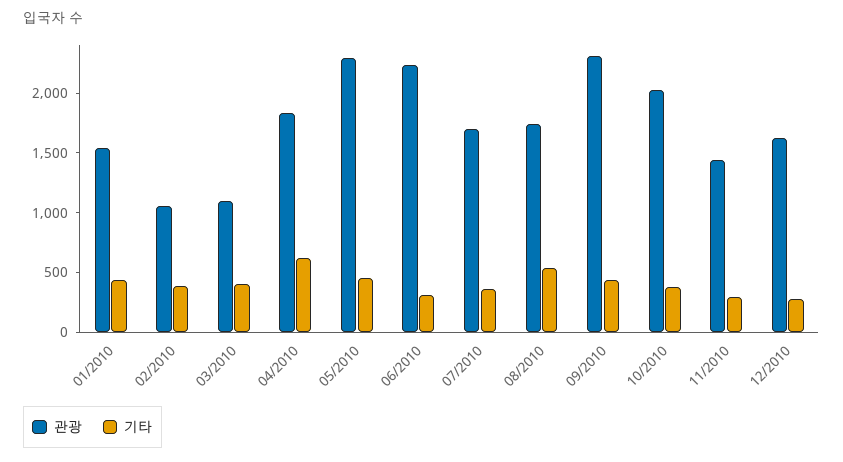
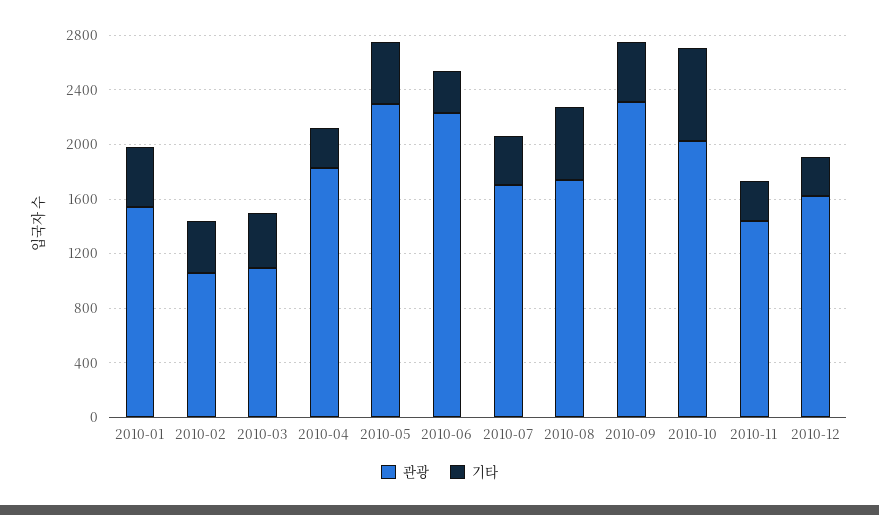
  {
    "관광": {
      "01/2010": 1500,
      "02/2010": 1100,
      "03/2010": 1100,
      "04/2010": 1800,
      "05/2010": 2300,
      "06/2010": 2200,
      "07/2010": 1700,
      "08/2010": 1700,
      "09/2010": 2300,
      "10/2010": 2000,
      "11/2010": 1400,
      "12/2010": 1600
    },
    "기타": {
      "01/2010": 400,
      "02/2010": 400,
      "03/2010": 400,
-     "04/2010": 600,
+     "04/2010": 300,
      "05/2010": 500,
      "06/2010": 300,
      "07/2010": 400,
      "08/2010": 500,
      "09/2010": 400,
-     "10/2010": 400,
+     "10/2010": 700,
      "11/2010": 300,
      "12/2010": 300
    }
  }

